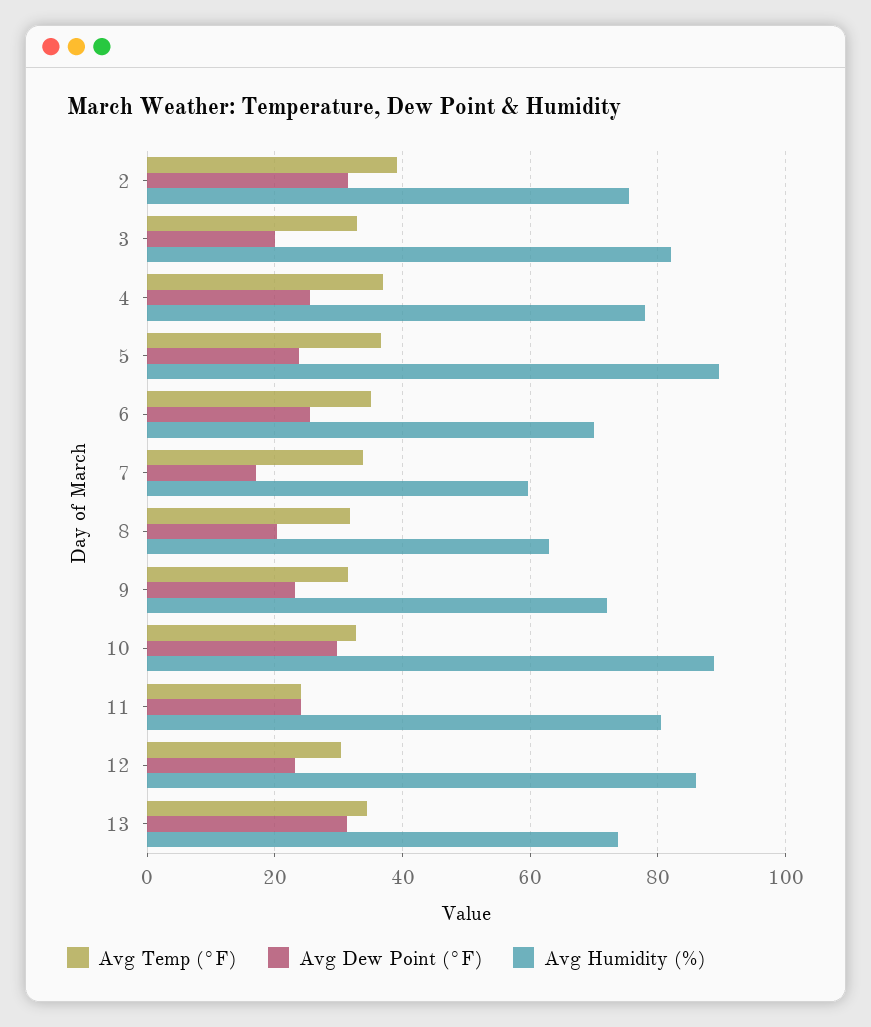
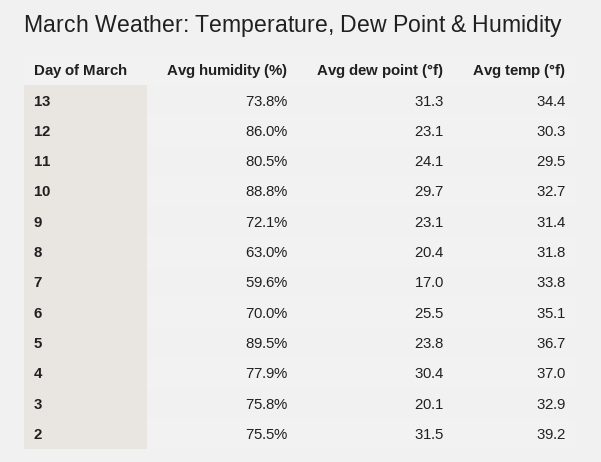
  {
    "Avg Temp (°F)": {
      "2": 39.2,
      "3": 32.9,
      "4": 37,
      "5": 36.7,
      "6": 35.1,
      "7": 33.8,
      "8": 31.8,
      "9": 31.4,
      "10": 32.7,
-     "11": 24,
+     "11": 29.5,
      "12": 30.3,
      "13": 34.4
    },
    "Avg Dew Point (°F)": {
      "2": 31.5,
      "3": 20.1,
-     "4": 26,
+     "4": 30.4,
      "5": 23.8,
      "6": 25.5,
      "7": 17,
      "8": 20.4,
      "9": 23.1,
      "10": 29.7,
      "11": 24.1,
      "12": 23.1,
      "13": 31.3
    },
    "Avg Humidity (%)": {
      "2": 75.5,
-     "3": 82,
+     "3": 75.8,
      "4": 77.9,
      "5": 89.5,
      "6": 70,
      "7": 59.6,
      "8": 63,
      "9": 72.1,
      "10": 88.8,
      "11": 80.5,
      "12": 86,
      "13": 73.8
    }
  }

